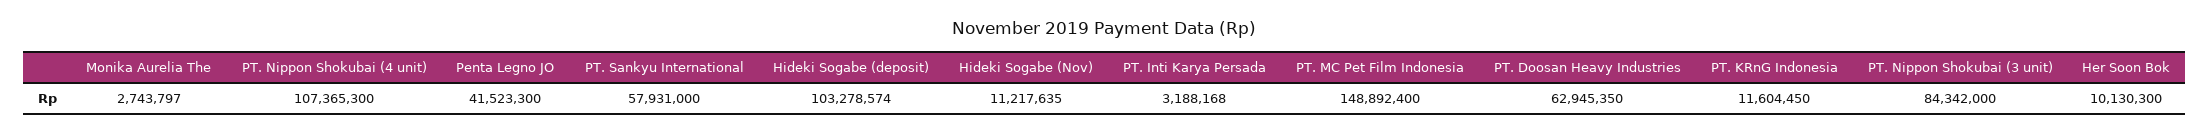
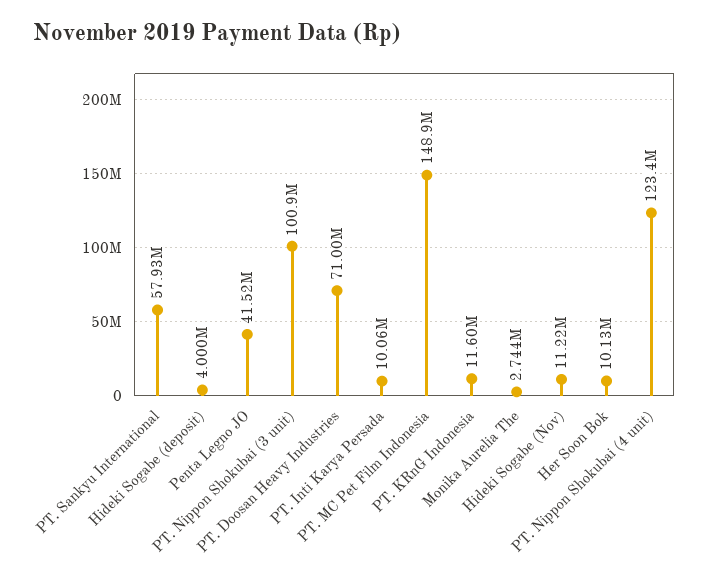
  {
    "Monika Aurelia The": 2743797,
-   "PT. Nippon Shokubai (4 unit)": 107365300,
+   "PT. Nippon Shokubai (4 unit)": 123400000,
    "Penta Legno JO": 41523300,
    "PT. Sankyu International": 57931000,
-   "Hideki Sogabe (deposit)": 103278574,
+   "Hideki Sogabe (deposit)": 4000000,
    "Hideki Sogabe (Nov)": 11217635,
-   "PT. Inti Karya Persada": 3188168,
+   "PT. Inti Karya Persada": 10060000,
    "PT. MC Pet Film Indonesia": 148892400,
-   "PT. Doosan Heavy Industries": 62945350,
+   "PT. Doosan Heavy Industries": 71000000,
    "PT. KRnG Indonesia": 11604450,
-   "PT. Nippon Shokubai (3 unit)": 84342000,
+   "PT. Nippon Shokubai (3 unit)": 100900000,
    "Her Soon Bok": 10130300
  }

